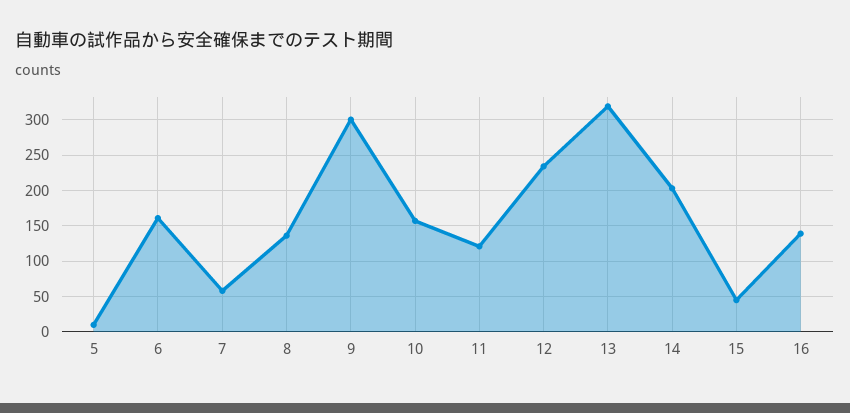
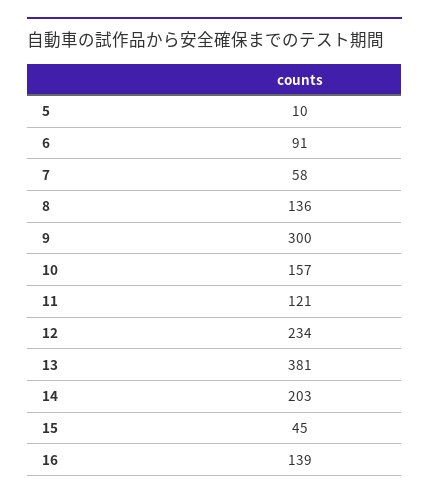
  {
    "5": 10,
-   "6": 160,
+   "6": 91,
    "7": 58,
    "8": 136,
    "9": 300,
    "10": 157,
    "11": 121,
    "12": 234,
-   "13": 320,
+   "13": 381,
    "14": 203,
    "15": 45,
    "16": 139
  }

